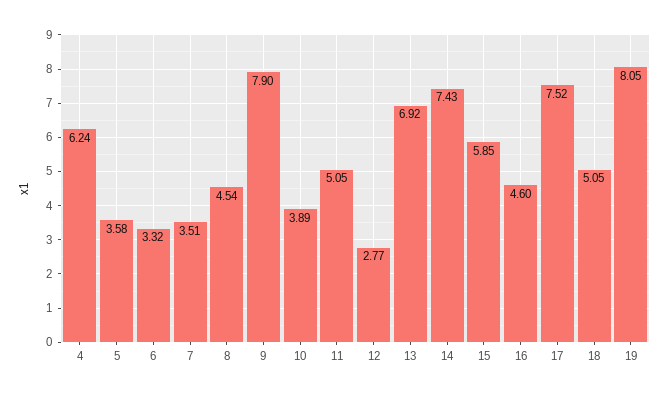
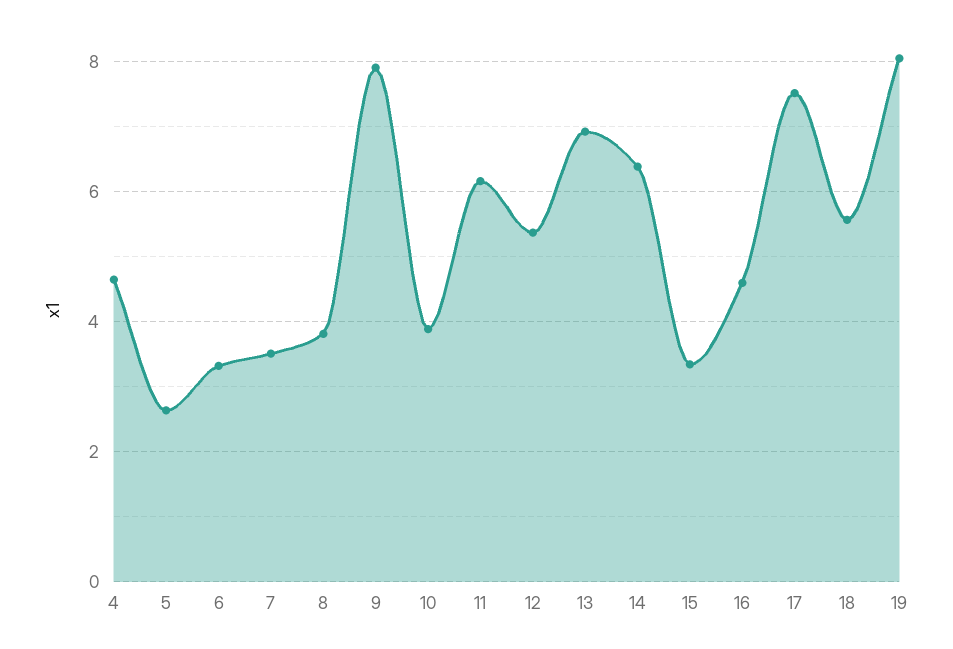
  {
-   "4": 6.24,
+   "4": 4.6,
-   "5": 3.58,
+   "5": 2.6,
    "6": 3.32,
    "7": 3.51,
-   "8": 4.54,
+   "8": 3.8,
    "9": 7.9,
    "10": 3.89,
-   "11": 5.05,
+   "11": 6.2,
-   "12": 2.77,
+   "12": 5.4,
    "13": 6.92,
-   "14": 7.43,
+   "14": 6.4,
-   "15": 5.85,
+   "15": 3.4,
    "16": 4.6,
    "17": 7.52,
-   "18": 5.05,
+   "18": 5.6,
    "19": 8.05
  }

